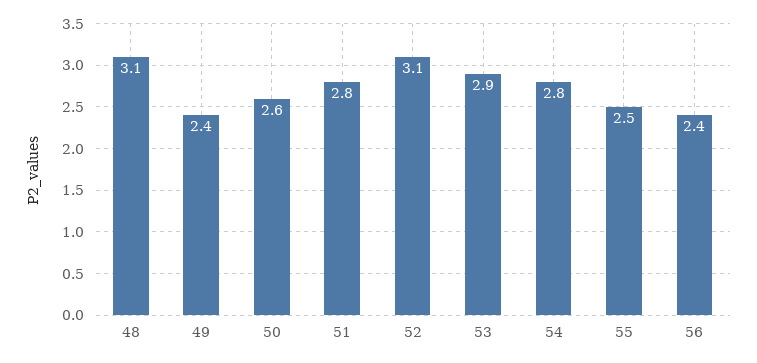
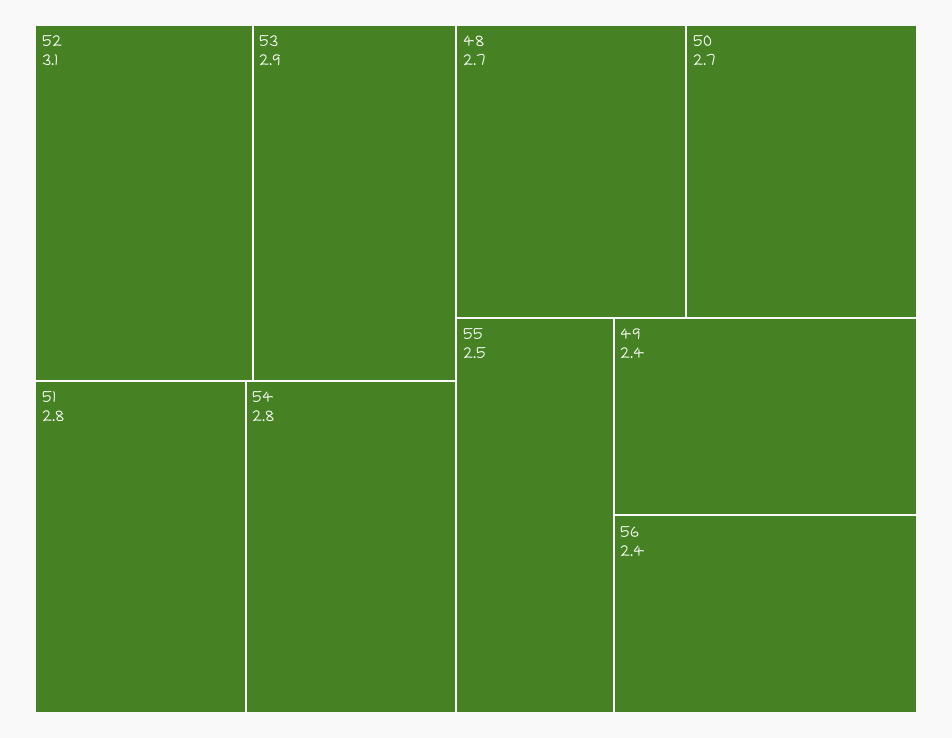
  {
-   "48": 3.1,
+   "48": 2.7,
    "49": 2.4,
-   "50": 2.6,
+   "50": 2.7,
    "51": 2.8,
    "52": 3.1,
    "53": 2.9,
    "54": 2.8,
    "55": 2.5,
    "56": 2.4
  }

